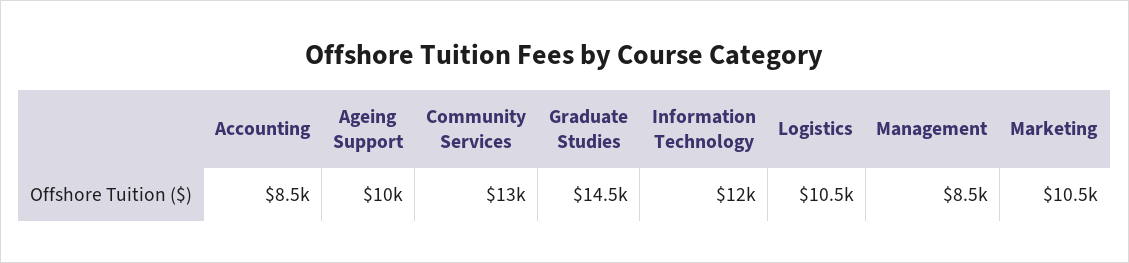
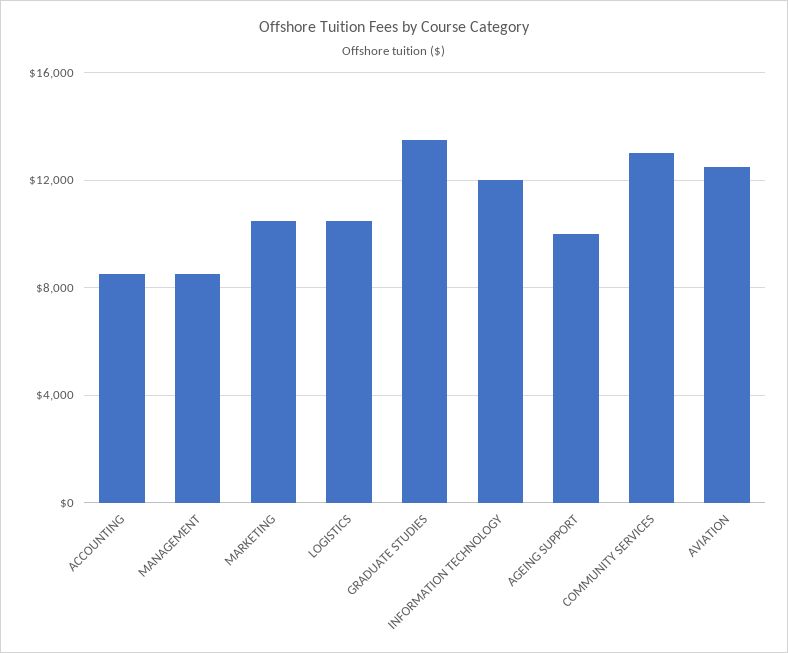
  {
    "Accounting": 8500,
    "Ageing Support": 10000,
    "Community Services": 13000,
-   "Graduate Studies": 14500,
+   "Graduate Studies": 13500,
    "Information Technology": 12000,
    "Logistics": 10500,
    "Management": 8500,
-   "Marketing": 10500
+   "Marketing": 10500,
+   "AVIATION": 12500
  }

